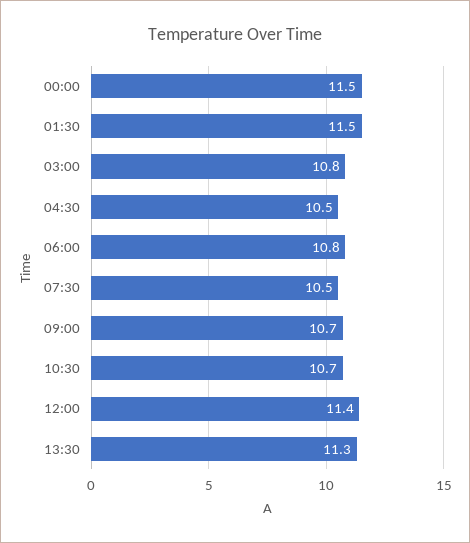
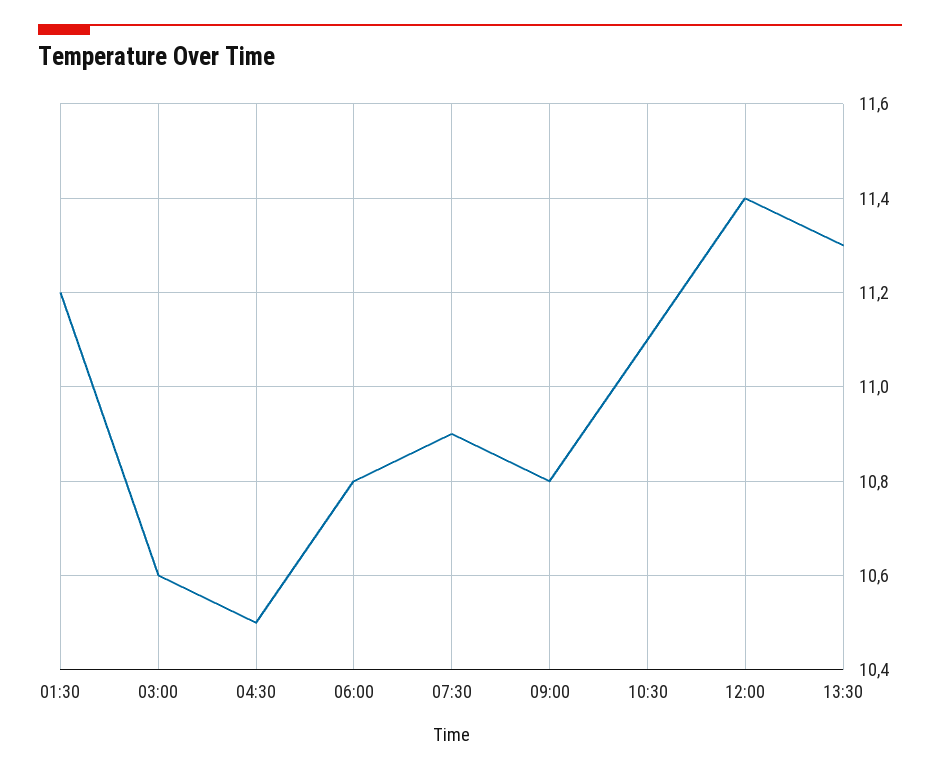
  {
-   "00:00": 11.5,
-   "01:30": 11.5,
+   "01:30": 11.2,
-   "03:00": 10.8,
+   "03:00": 10.6,
    "04:30": 10.5,
    "06:00": 10.8,
-   "07:30": 10.5,
+   "07:30": 10.9,
-   "09:00": 10.7,
+   "09:00": 10.8,
-   "10:30": 10.7,
+   "10:30": 11.1,
    "12:00": 11.4,
    "13:30": 11.3
  }

